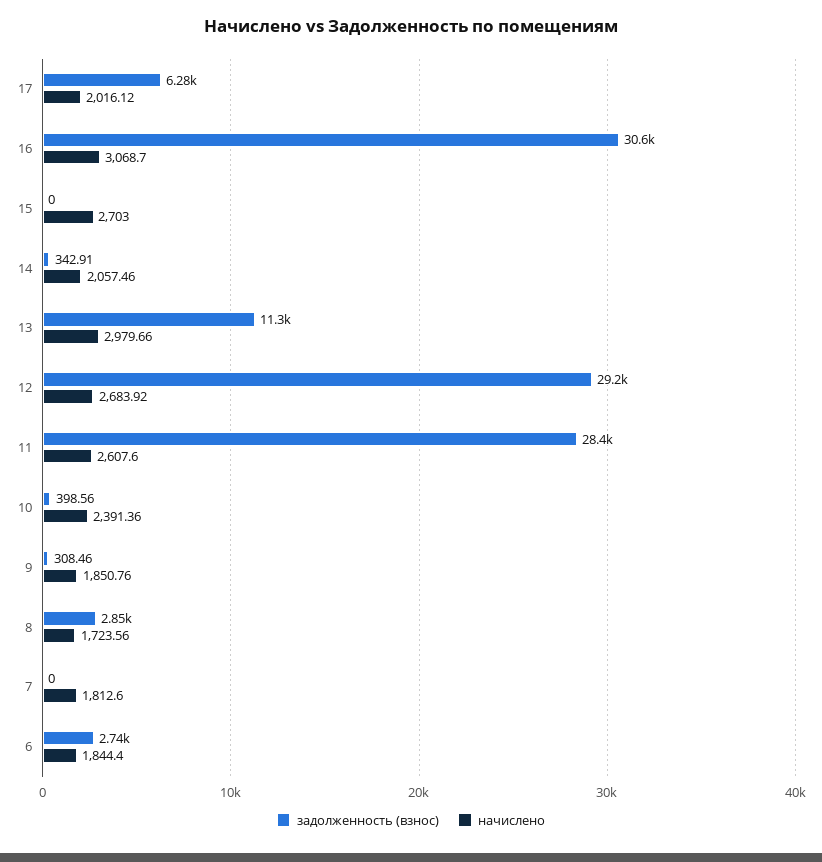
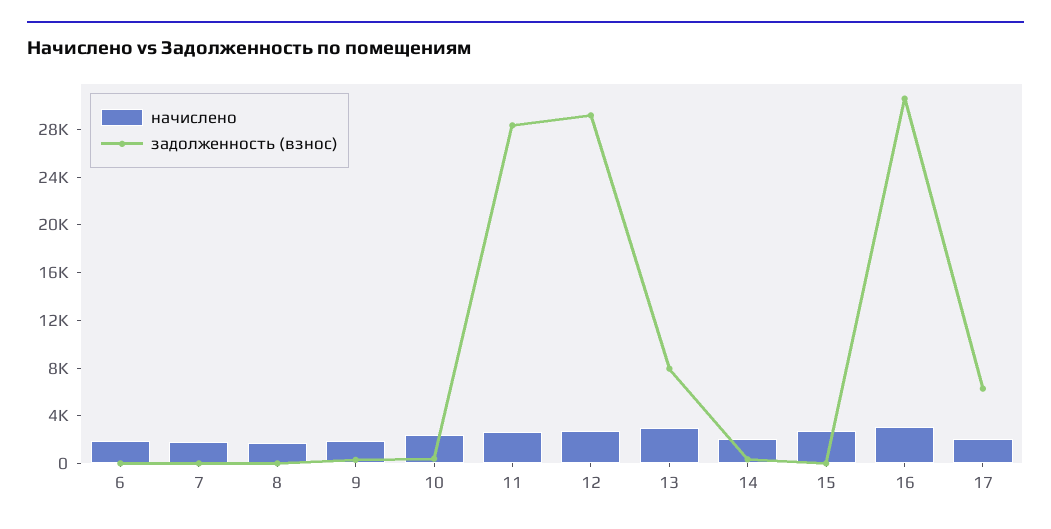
  {
    "задолженность (взнос)": {
      "17": 6280,
      "16": 30600,
      "15": 0,
      "14": 342.91,
-     "13": 11300,
+     "13": 8000,
      "12": 29200,
      "11": 28400,
      "10": 398.56,
      "9": 308.46,
-     "8": 2850,
+     "8": 0,
      "7": 0,
-     "6": 2740
+     "6": 0
    },
    "начислено": {
      "17": 2016.12,
      "16": 3068.7,
      "15": 2703,
      "14": 2057.46,
      "13": 2979.66,
      "12": 2683.92,
      "11": 2607.6,
      "10": 2391.36,
      "9": 1850.76,
      "8": 1723.56,
      "7": 1812.6,
      "6": 1844.4
    }
  }

